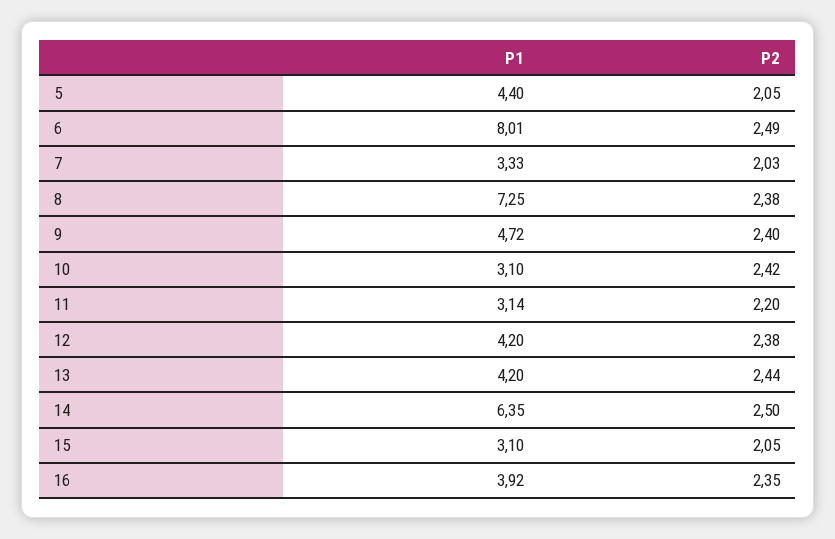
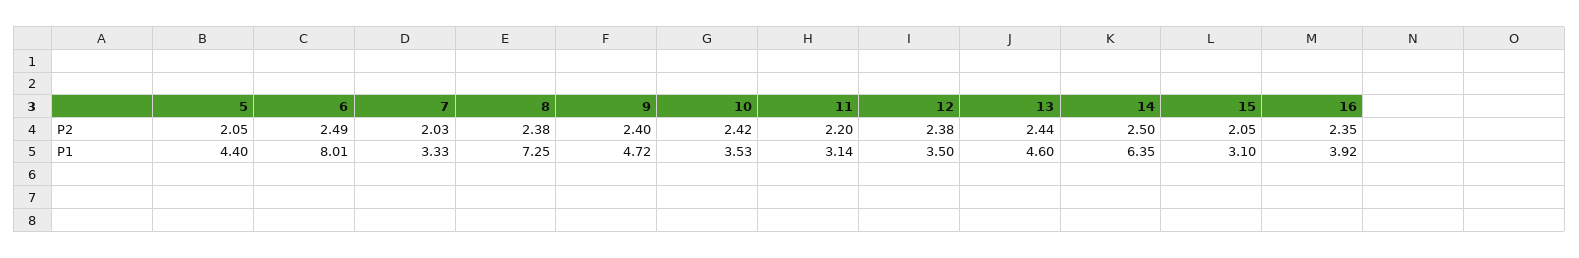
  {
    "P1": {
      "5": 4.4,
      "6": 8.01,
      "7": 3.33,
      "8": 7.25,
      "9": 4.72,
-     "10": 3.1,
+     "10": 3.53,
      "11": 3.14,
-     "12": 4.2,
+     "12": 3.5,
-     "13": 4.2,
+     "13": 4.6,
      "14": 6.35,
      "15": 3.1,
      "16": 3.92
    },
    "P2": {
      "5": 2.05,
      "6": 2.49,
      "7": 2.03,
      "8": 2.38,
      "9": 2.4,
      "10": 2.42,
      "11": 2.2,
      "12": 2.38,
      "13": 2.44,
      "14": 2.5,
      "15": 2.05,
      "16": 2.35
    }
  }

